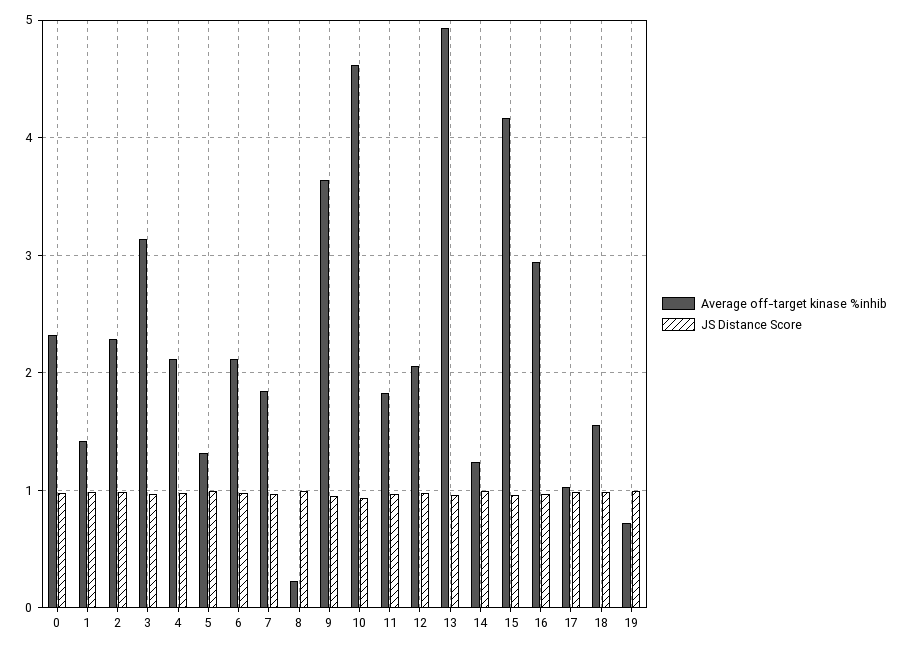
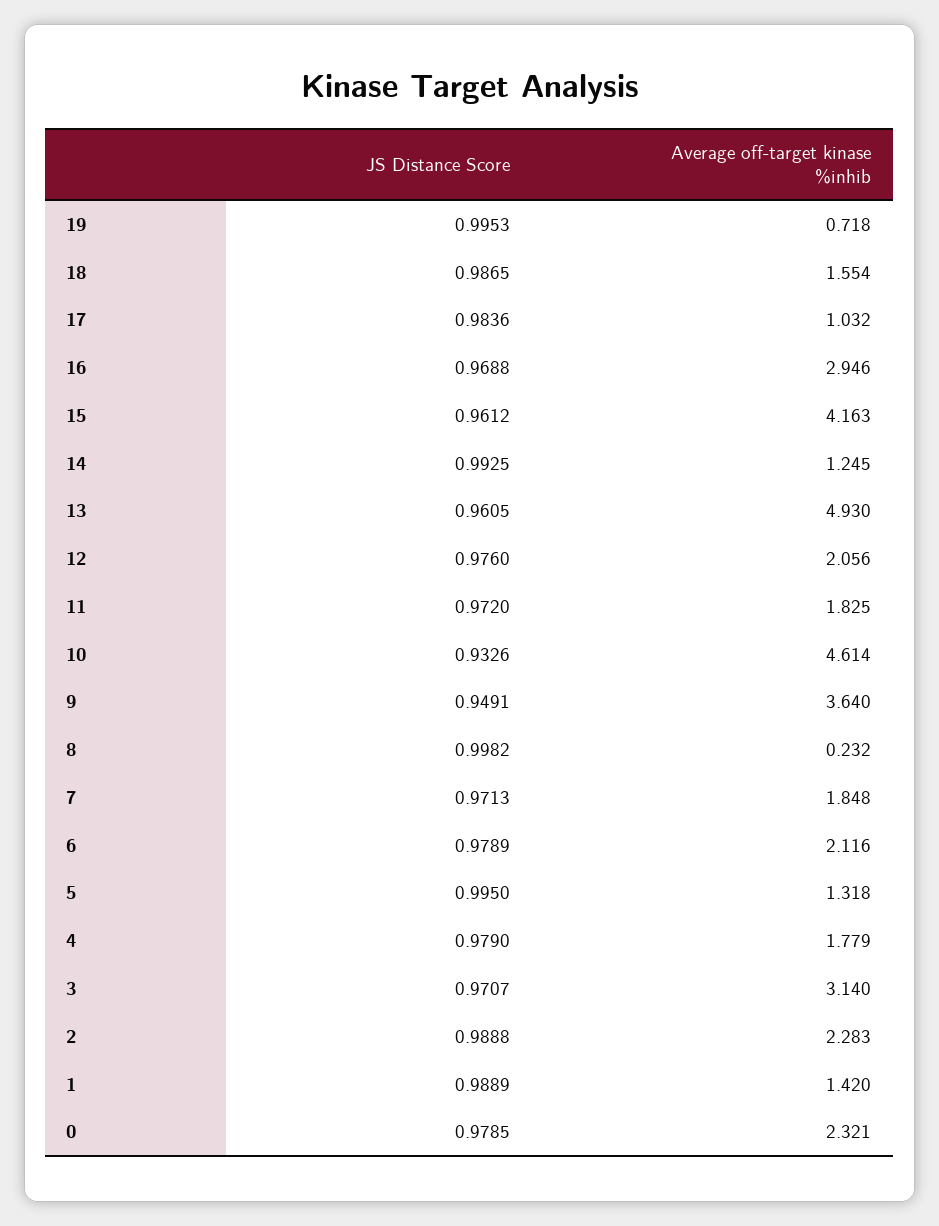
  {
    "Average off-target kinase %inhib": {
      "0": 2.321,
      "1": 1.42,
      "2": 2.283,
      "3": 3.14,
-     "4": 2.1,
+     "4": 1.779,
      "5": 1.318,
      "6": 2.116,
      "7": 1.848,
      "8": 0.232,
      "9": 3.64,
      "10": 4.614,
      "11": 1.825,
      "12": 2.056,
      "13": 4.93,
      "14": 1.245,
      "15": 4.163,
      "16": 2.946,
      "17": 1.032,
      "18": 1.554,
      "19": 0.718
    },
    "JS Distance Score": {
      "0": 0.9785,
      "1": 0.9889,
      "2": 0.9888,
      "3": 0.9707,
      "4": 0.979,
      "5": 0.995,
      "6": 0.9789,
      "7": 0.9713,
      "8": 0.9982,
      "9": 0.9491,
      "10": 0.9326,
      "11": 0.972,
      "12": 0.976,
      "13": 0.9605,
      "14": 0.9925,
      "15": 0.9612,
      "16": 0.9688,
      "17": 0.9836,
      "18": 0.9865,
      "19": 0.9953
    }
  }

